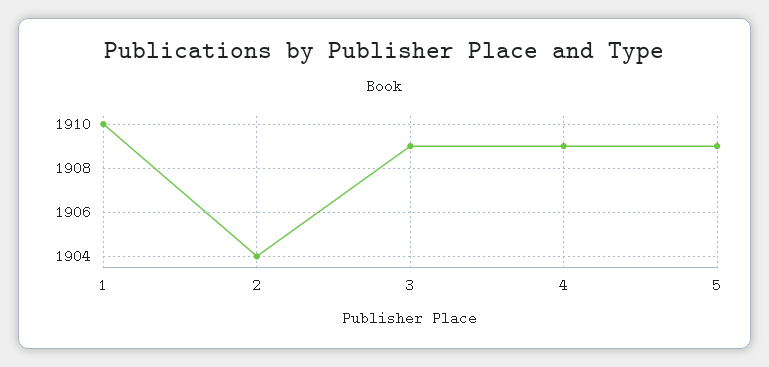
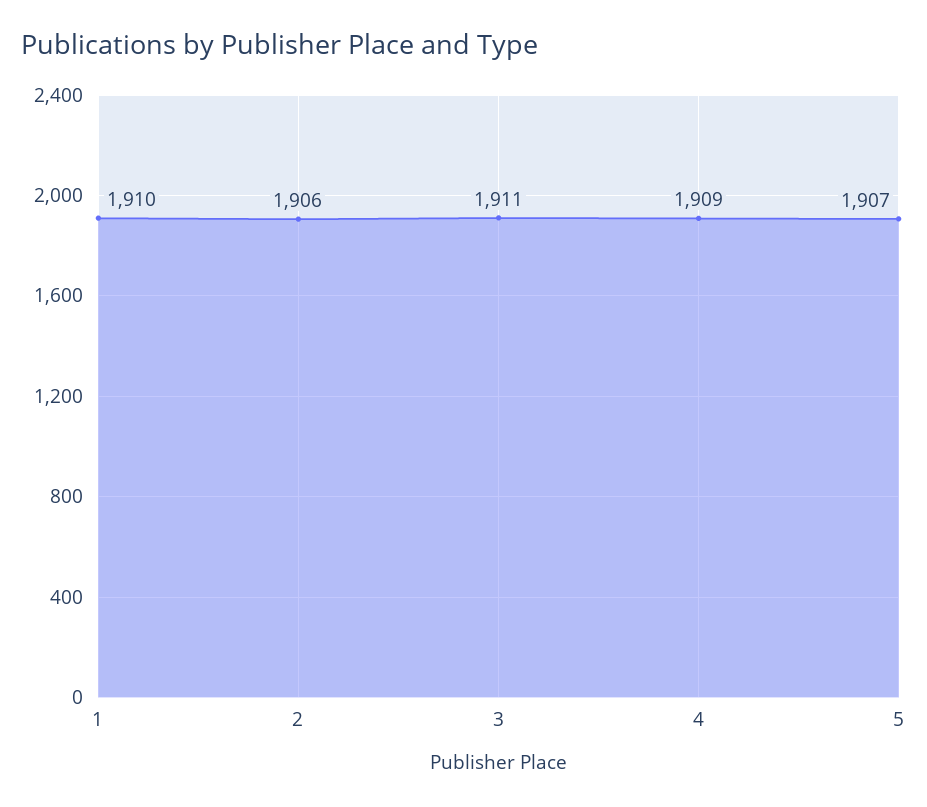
  {
    "1": 1910,
-   "2": 1904,
+   "2": 1906,
-   "3": 1909,
+   "3": 1911,
    "4": 1909,
-   "5": 1909
+   "5": 1907
  }

